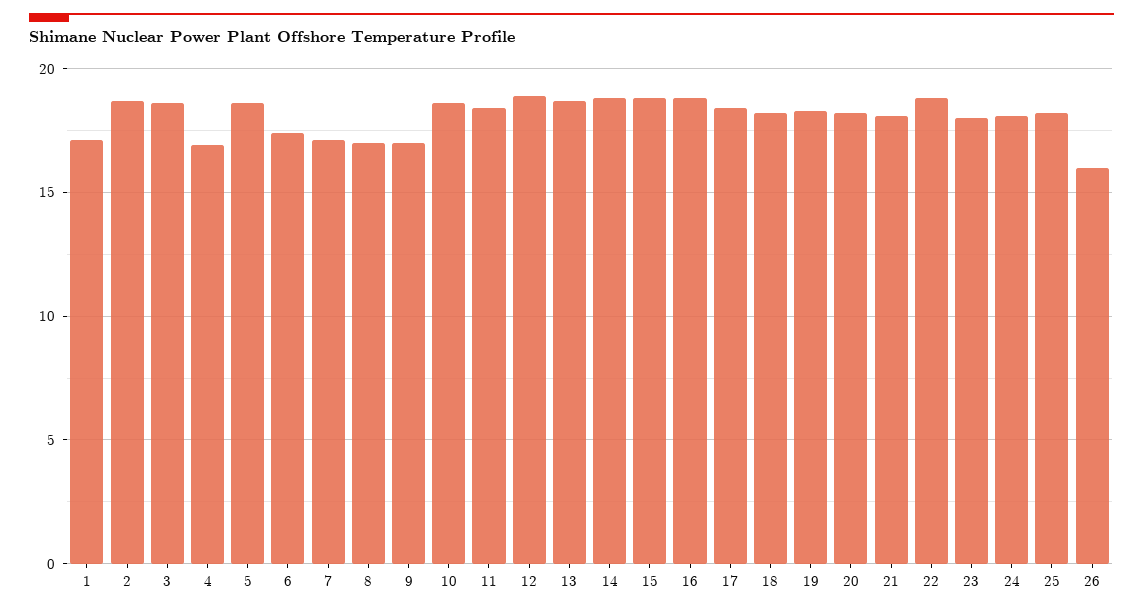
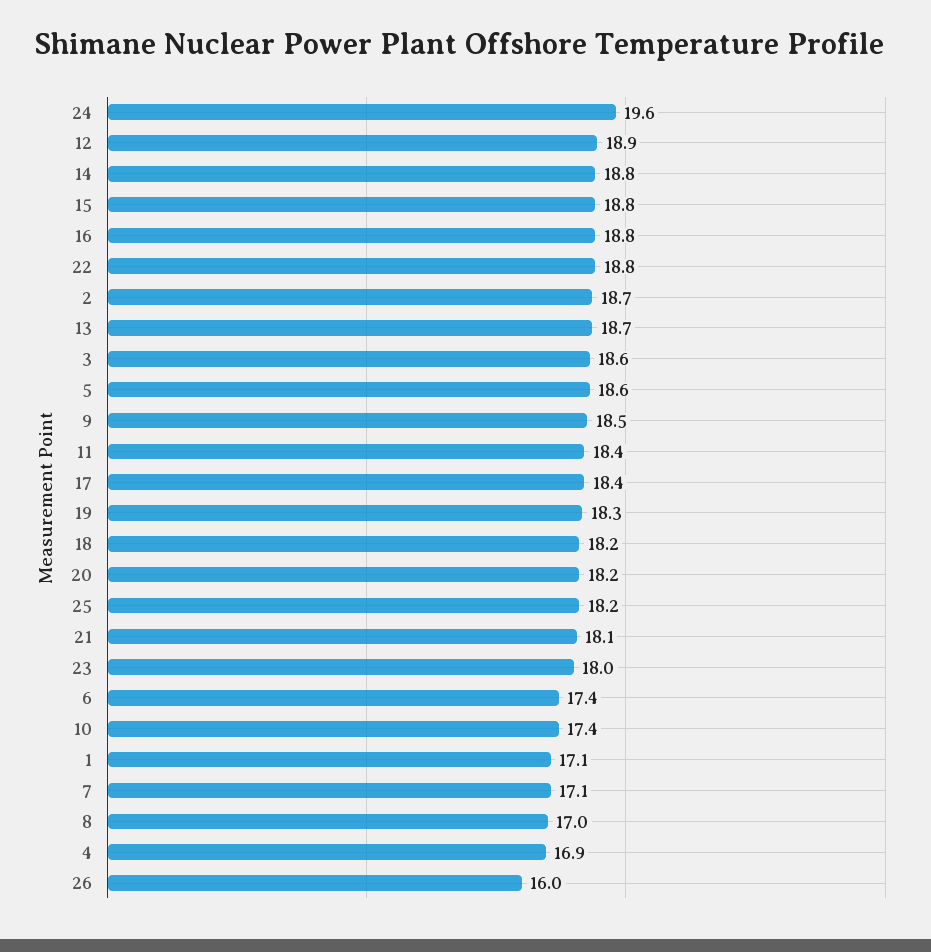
  {
    "1": 17.1,
    "2": 18.7,
    "3": 18.6,
    "4": 16.9,
    "5": 18.6,
    "6": 17.4,
    "7": 17.1,
    "8": 17,
-   "9": 17,
+   "9": 18.5,
-   "10": 18.5,
+   "10": 17.4,
    "11": 18.4,
    "12": 18.9,
    "13": 18.7,
    "14": 18.8,
    "15": 18.8,
    "16": 18.8,
    "17": 18.4,
    "18": 18.2,
    "19": 18.3,
    "20": 18.2,
    "21": 18.1,
    "22": 18.8,
    "23": 18,
-   "24": 18,
+   "24": 19.6,
    "25": 18.2,
    "26": 16
  }

